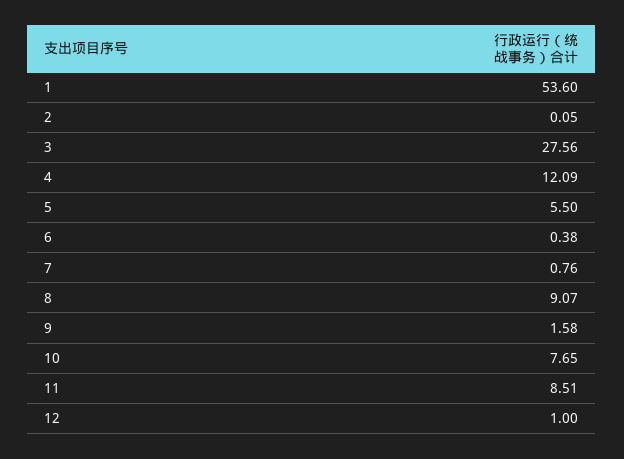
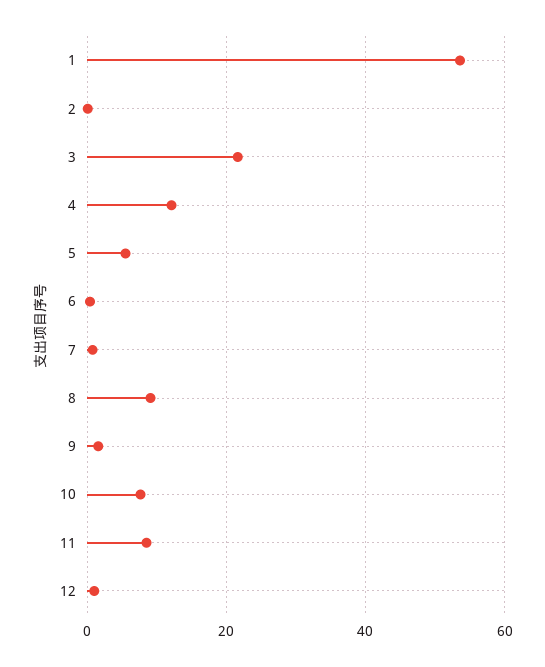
  {
    "1": 53.6,
    "2": 0.05,
-   "3": 27.56,
+   "3": 22,
    "4": 12.09,
    "5": 5.5,
    "6": 0.38,
    "7": 0.76,
    "8": 9.07,
    "9": 1.58,
    "10": 7.65,
    "11": 8.51,
    "12": 1
  }

